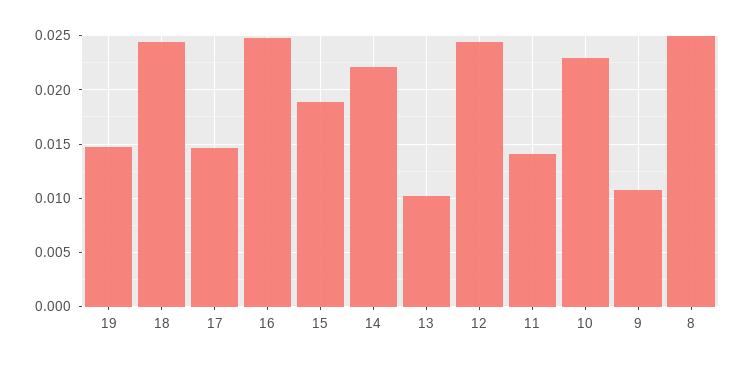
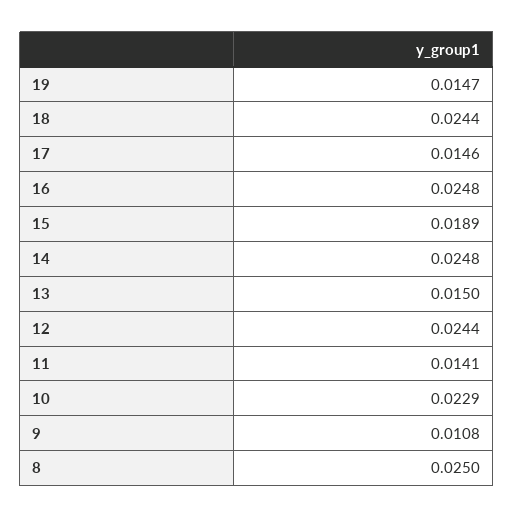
  {
    "19": 0.0147,
    "18": 0.0244,
    "17": 0.0146,
    "16": 0.0248,
    "15": 0.0189,
-   "14": 0.022,
+   "14": 0.0248,
-   "13": 0.01,
+   "13": 0.015,
    "12": 0.0244,
    "11": 0.0141,
    "10": 0.0229,
    "9": 0.0108,
    "8": 0.025
  }

